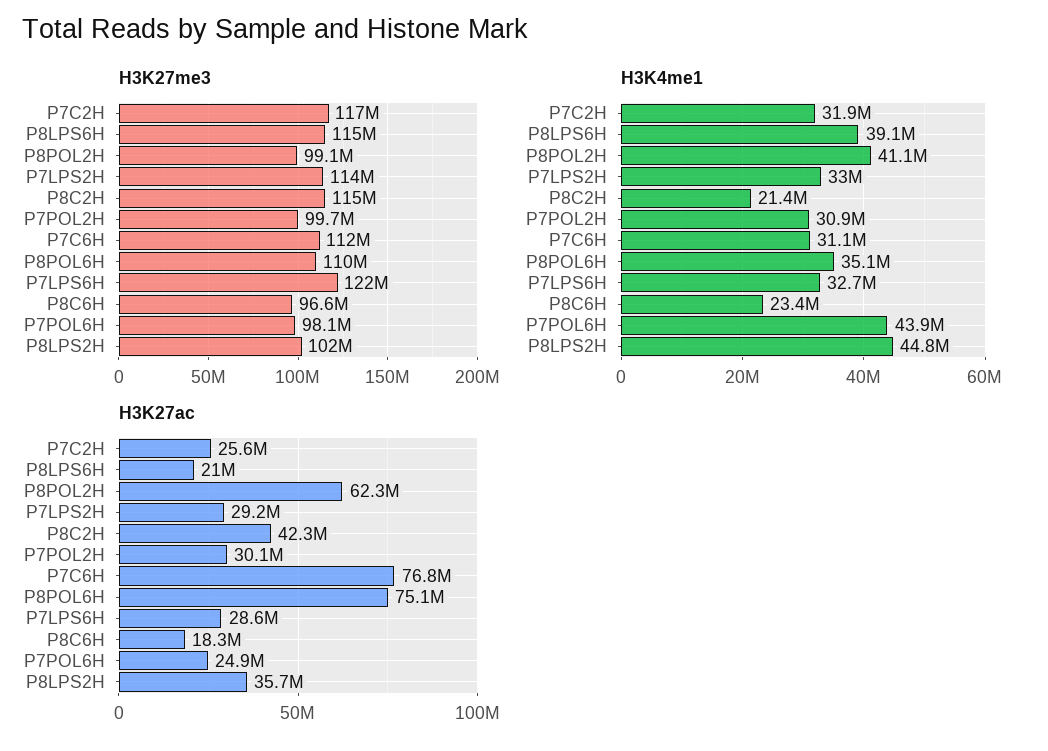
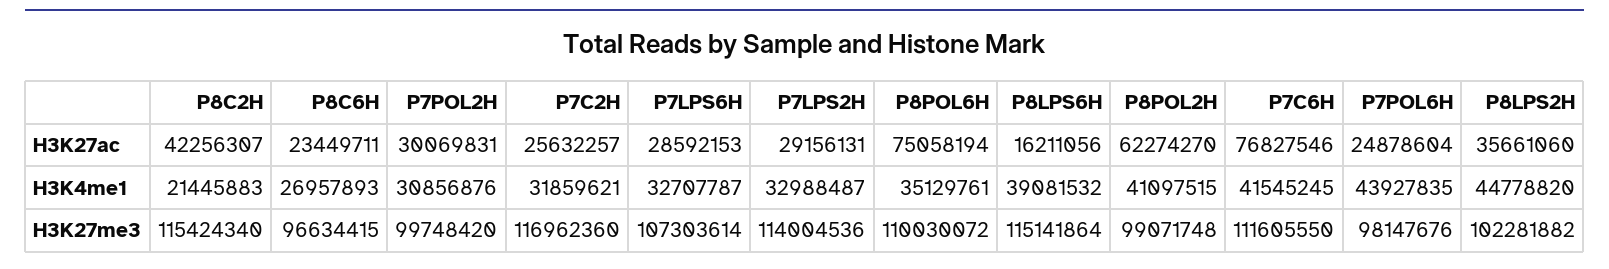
  {
    "H3K27me3": {
      "P7C2H": 116962360,
      "P8LPS6H": 115141864,
      "P8POL2H": 99071748,
      "P7LPS2H": 114004536,
      "P8C2H": 115424340,
      "P7POL2H": 99748420,
      "P7C6H": 111605550,
      "P8POL6H": 110030072,
-     "P7LPS6H": 122000000,
+     "P7LPS6H": 107303614,
      "P8C6H": 96634415,
      "P7POL6H": 98147676,
      "P8LPS2H": 102281882
    },
    "H3K4me1": {
      "P7C2H": 31859621,
      "P8LPS6H": 39081532,
      "P8POL2H": 41097515,
      "P7LPS2H": 32988487,
      "P8C2H": 21445883,
      "P7POL2H": 30856876,
-     "P7C6H": 31100000,
+     "P7C6H": 41545245,
      "P8POL6H": 35129761,
      "P7LPS6H": 32707787,
-     "P8C6H": 23400000,
+     "P8C6H": 26957893,
      "P7POL6H": 43927835,
      "P8LPS2H": 44778820
    },
    "H3K27ac": {
      "P7C2H": 25632257,
-     "P8LPS6H": 21000000,
+     "P8LPS6H": 16211056,
      "P8POL2H": 62274270,
      "P7LPS2H": 29156131,
      "P8C2H": 42256307,
      "P7POL2H": 30069831,
      "P7C6H": 76827546,
      "P8POL6H": 75058194,
      "P7LPS6H": 28592153,
-     "P8C6H": 18300000,
+     "P8C6H": 23449711,
      "P7POL6H": 24878604,
      "P8LPS2H": 35661060
    }
  }

